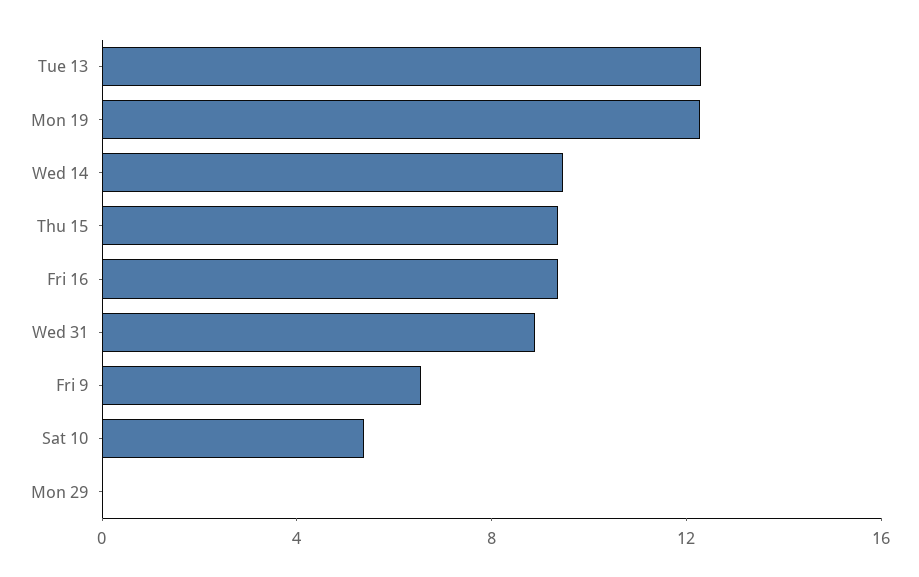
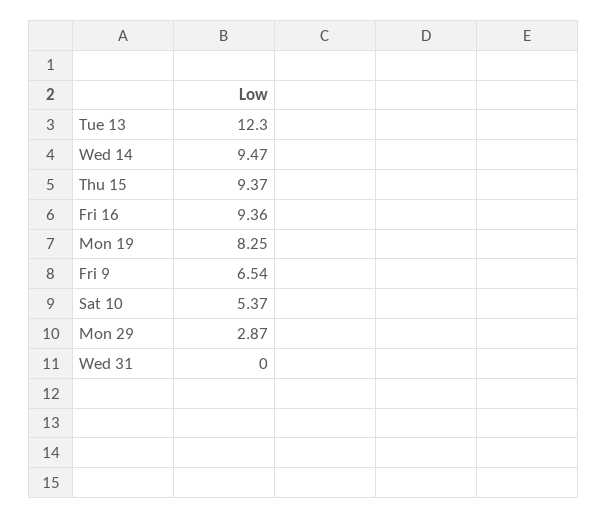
  {
    "Tue 13": 12.3,
-   "Mon 19": 12,
+   "Mon 19": 8.25,
    "Wed 14": 9.47,
    "Thu 15": 9.37,
    "Fri 16": 9.36,
-   "Wed 31": 9,
+   "Wed 31": 0,
    "Fri 9": 6.54,
    "Sat 10": 5.37,
-   "Mon 29": 0
+   "Mon 29": 2.87
  }

